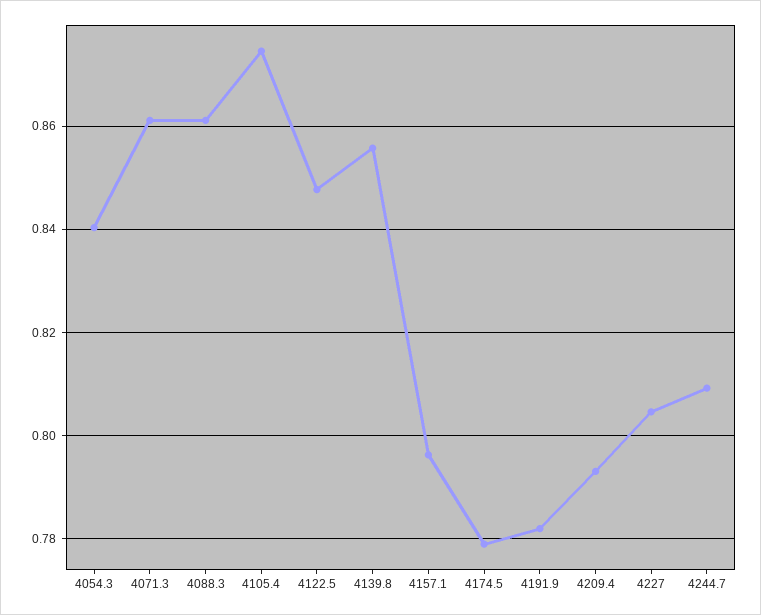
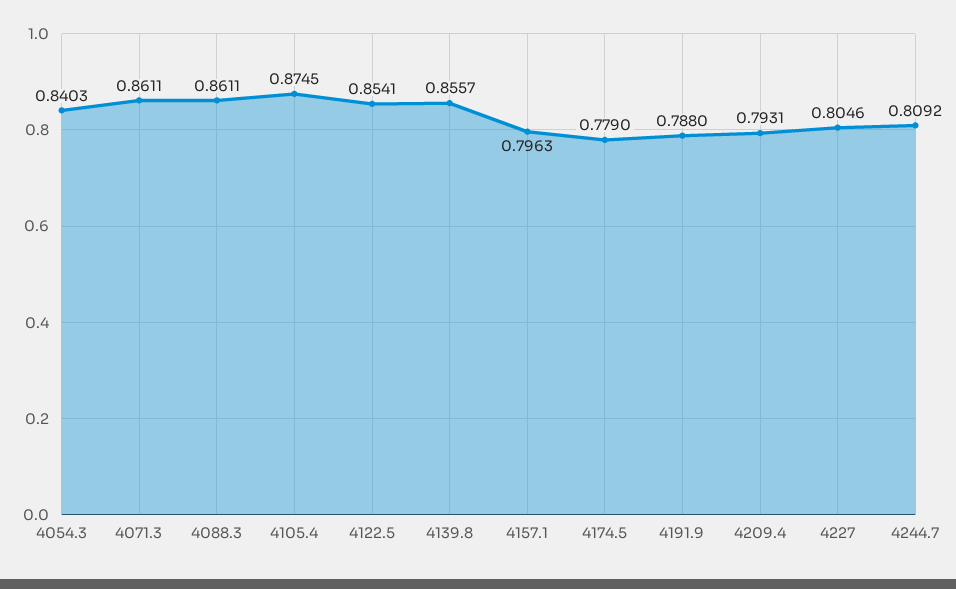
  {
    "4054.3": 0.8403,
    "4071.3": 0.8611,
    "4088.3": 0.8611,
    "4105.4": 0.8745,
-   "4122.5": 0.848,
+   "4122.5": 0.8541,
    "4139.8": 0.8557,
    "4157.1": 0.7963,
    "4174.5": 0.779,
-   "4191.9": 0.782,
+   "4191.9": 0.788,
    "4209.4": 0.7931,
    "4227": 0.8046,
    "4244.7": 0.8092
  }

